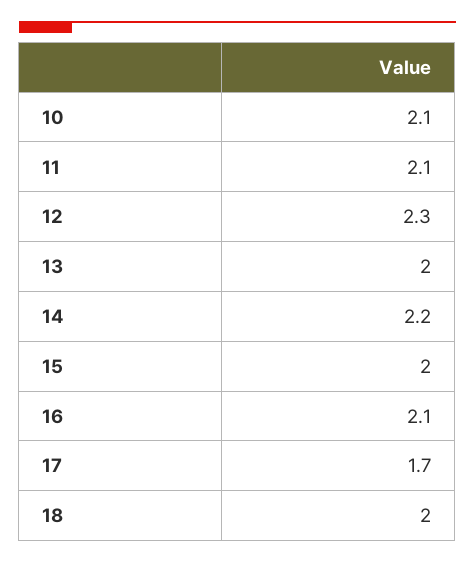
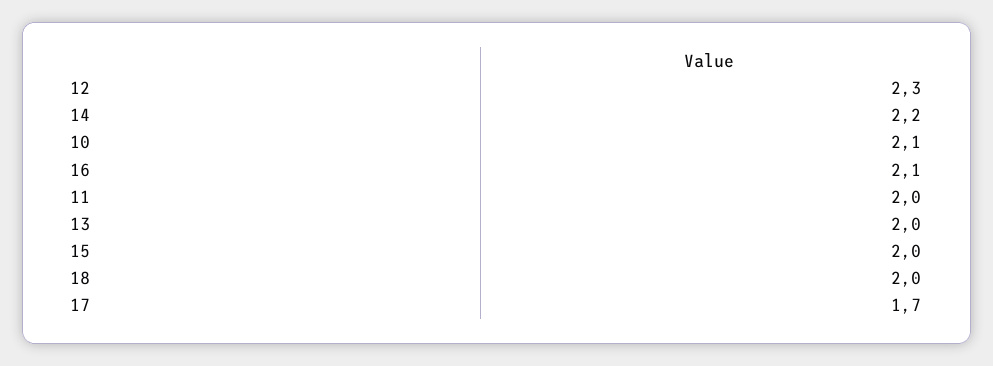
  {
    "10": 2.1,
-   "11": 2.1,
+   "11": 2,
    "12": 2.3,
    "13": 2,
    "14": 2.2,
    "15": 2,
    "16": 2.1,
    "17": 1.7,
    "18": 2
  }

